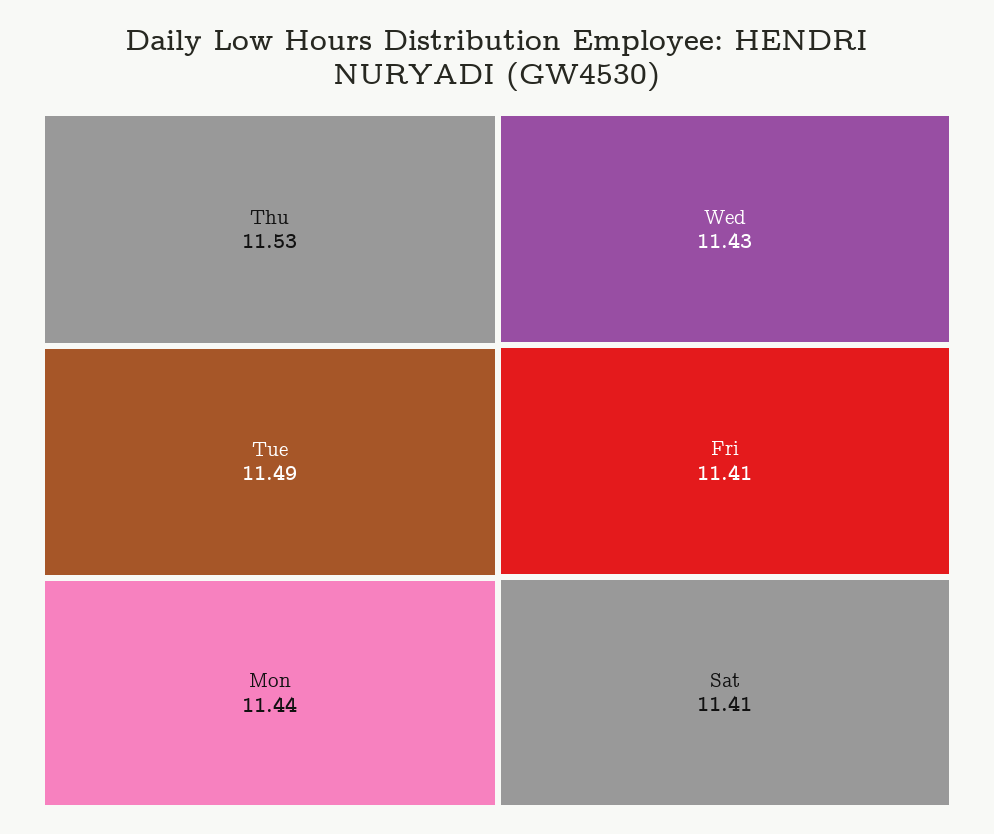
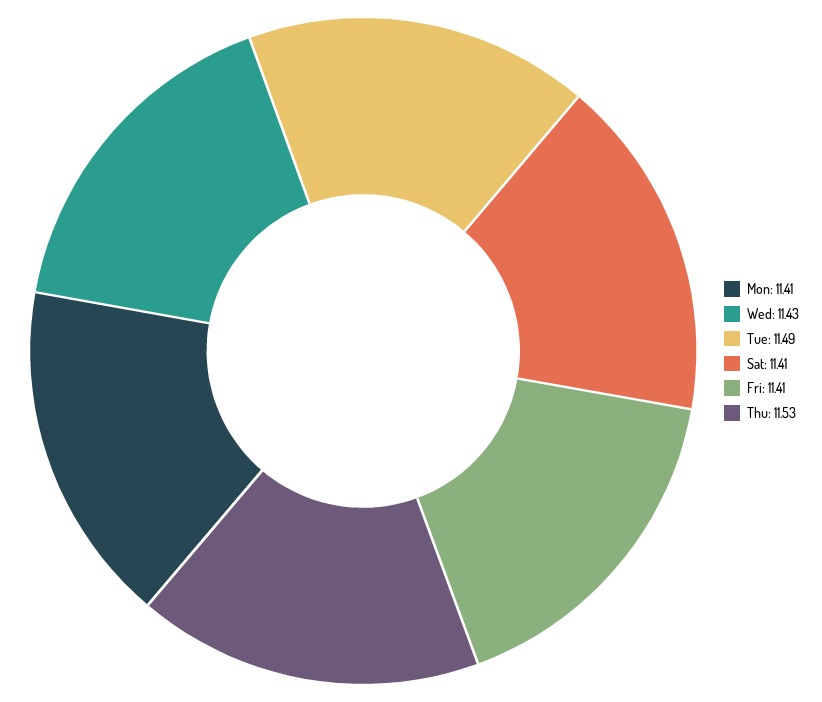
  {
    "Thu": 11.53,
    "Tue": 11.49,
-   "Mon": 11.44,
+   "Mon": 11.41,
    "Wed": 11.43,
    "Fri": 11.41,
    "Sat": 11.41
  }

